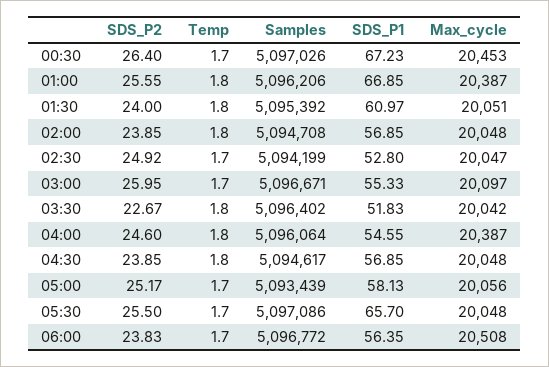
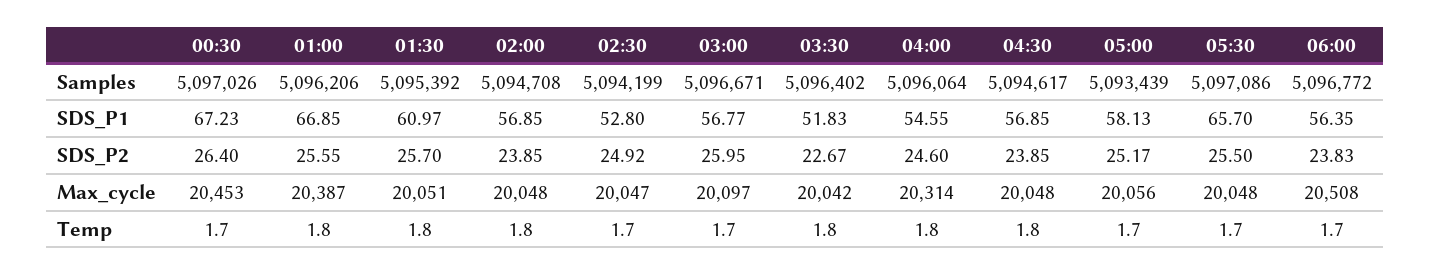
  {
    "SDS_P2": {
      "00:30": 26.4,
      "01:00": 25.55,
-     "01:30": 24,
+     "01:30": 25.7,
      "02:00": 23.85,
      "02:30": 24.92,
      "03:00": 25.95,
      "03:30": 22.67,
      "04:00": 24.6,
      "04:30": 23.85,
      "05:00": 25.17,
      "05:30": 25.5,
      "06:00": 23.83
    },
    "Temp": {
      "00:30": 1.7,
      "01:00": 1.8,
      "01:30": 1.8,
      "02:00": 1.8,
      "02:30": 1.7,
      "03:00": 1.7,
      "03:30": 1.8,
      "04:00": 1.8,
      "04:30": 1.8,
      "05:00": 1.7,
      "05:30": 1.7,
      "06:00": 1.7
    },
    "Samples": {
      "00:30": 5097026,
      "01:00": 5096206,
      "01:30": 5095392,
      "02:00": 5094708,
      "02:30": 5094199,
      "03:00": 5096671,
      "03:30": 5096402,
      "04:00": 5096064,
      "04:30": 5094617,
      "05:00": 5093439,
      "05:30": 5097086,
      "06:00": 5096772
    },
    "SDS_P1": {
      "00:30": 67.23,
      "01:00": 66.85,
      "01:30": 60.97,
      "02:00": 56.85,
      "02:30": 52.8,
-     "03:00": 55.33,
+     "03:00": 56.77,
      "03:30": 51.83,
      "04:00": 54.55,
      "04:30": 56.85,
      "05:00": 58.13,
      "05:30": 65.7,
      "06:00": 56.35
    },
    "Max_cycle": {
      "00:30": 20453,
      "01:00": 20387,
      "01:30": 20051,
      "02:00": 20048,
      "02:30": 20047,
      "03:00": 20097,
      "03:30": 20042,
-     "04:00": 20387,
+     "04:00": 20314,
      "04:30": 20048,
      "05:00": 20056,
      "05:30": 20048,
      "06:00": 20508
    }
  }

